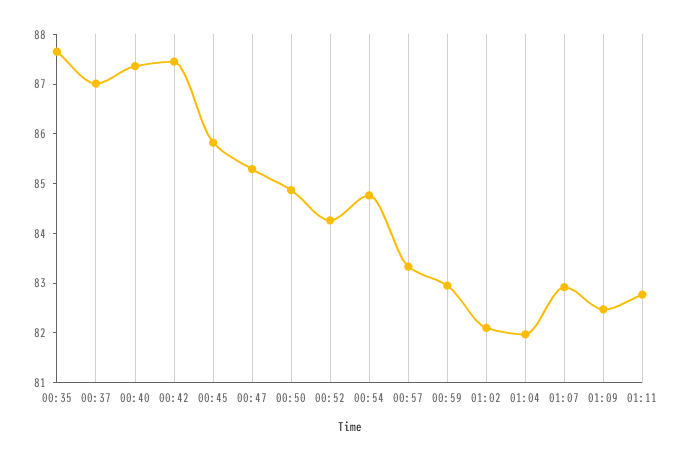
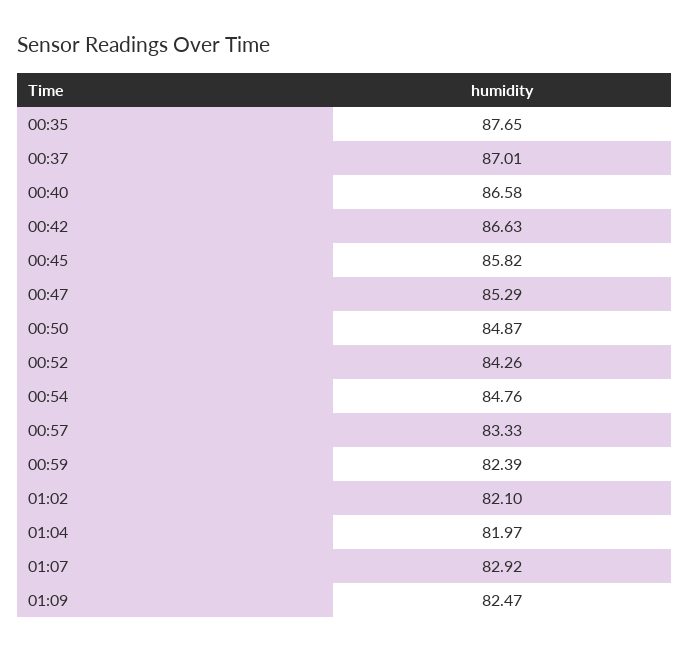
  {
    "00:35": 87.65,
    "00:37": 87.01,
-   "00:40": 87.4,
+   "00:40": 86.58,
-   "00:42": 87.4,
+   "00:42": 86.63,
    "00:45": 85.82,
    "00:47": 85.29,
    "00:50": 84.87,
    "00:52": 84.26,
    "00:54": 84.76,
    "00:57": 83.33,
-   "00:59": 83,
+   "00:59": 82.39,
    "01:02": 82.1,
    "01:04": 81.97,
    "01:07": 82.92,
-   "01:09": 82.47,
+   "01:09": 82.47
-   "01:11": 82.8
  }

